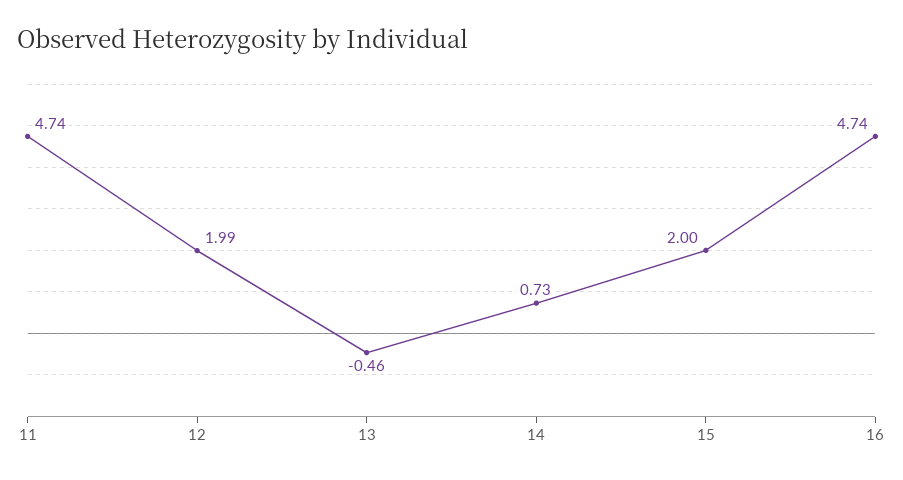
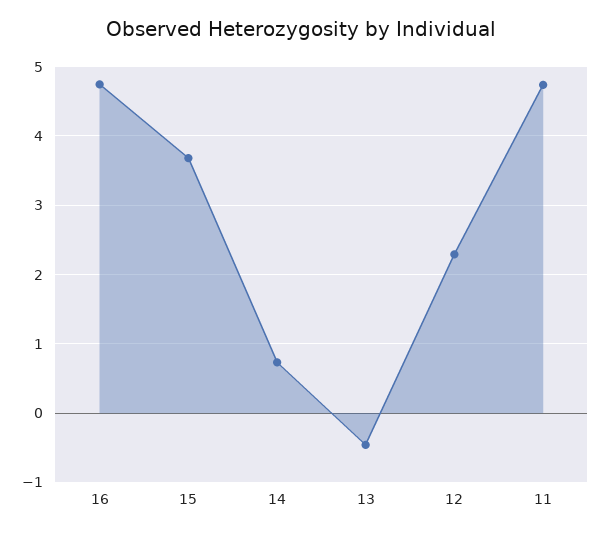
  {
    "11": 4.74,
-   "12": 1.99,
+   "12": 2.3,
    "13": -0.46,
    "14": 0.73,
-   "15": 2,
+   "15": 3.7,
    "16": 4.74
  }

